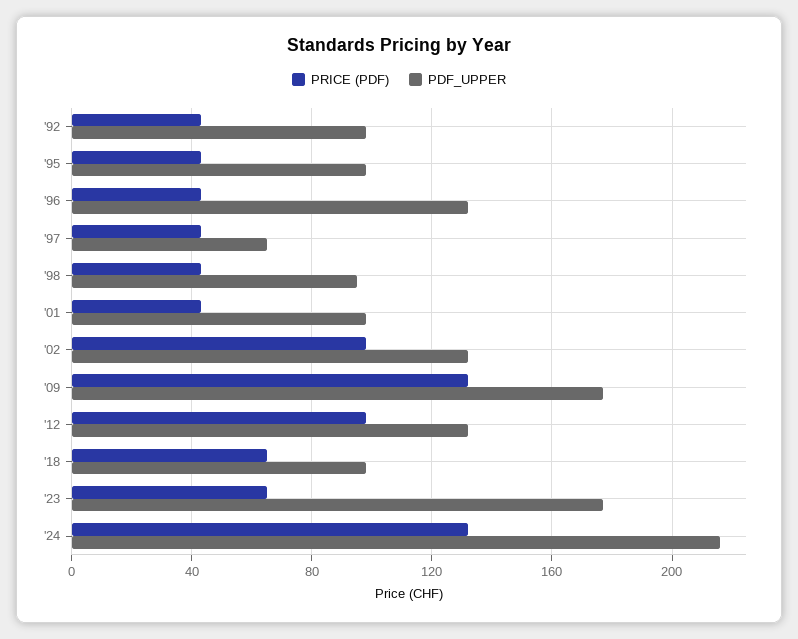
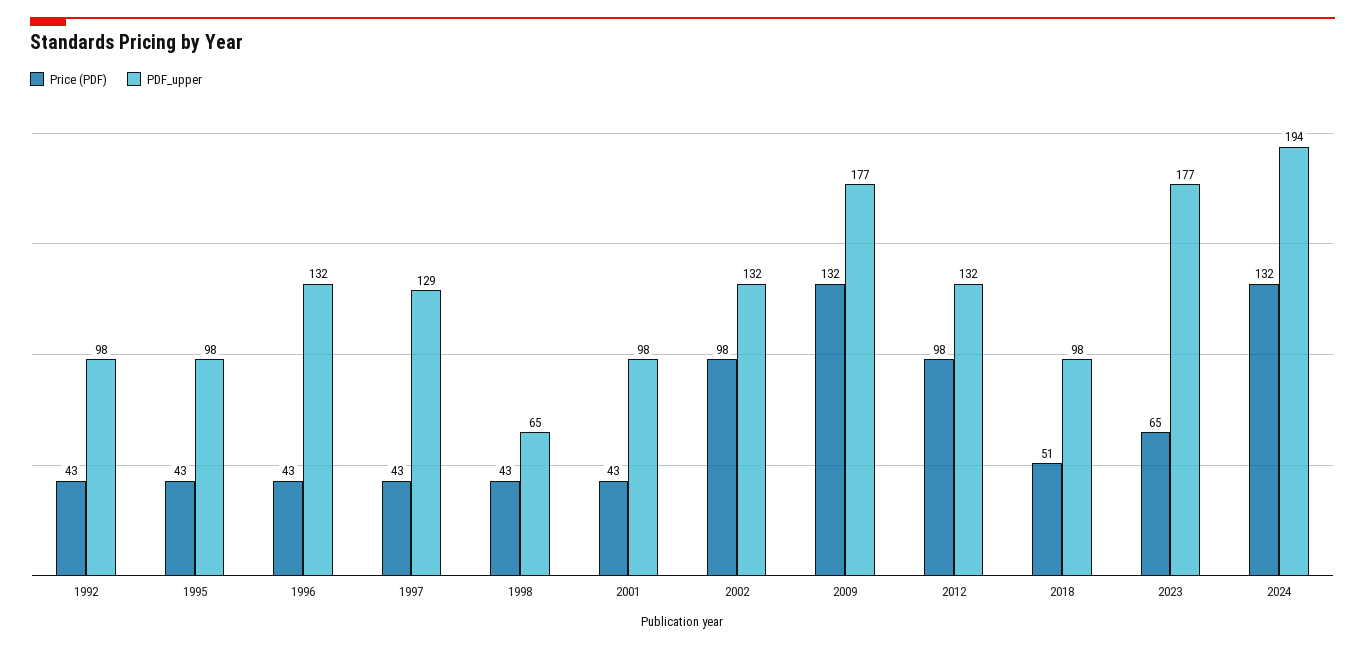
  {
    "PRICE (PDF)": {
      "'92": 43,
      "'95": 43,
      "'96": 43,
      "'97": 43,
      "'98": 43,
      "'01": 43,
      "'02": 98,
      "'09": 132,
      "'12": 98,
-     "'18": 65,
+     "'18": 51,
      "'23": 65,
      "'24": 132
    },
    "PDF_UPPER": {
      "'92": 98,
      "'95": 98,
      "'96": 132,
-     "'97": 65,
+     "'97": 129,
-     "'98": 95,
+     "'98": 65,
      "'01": 98,
      "'02": 132,
      "'09": 177,
      "'12": 132,
      "'18": 98,
      "'23": 177,
-     "'24": 215
+     "'24": 194
    }
  }

